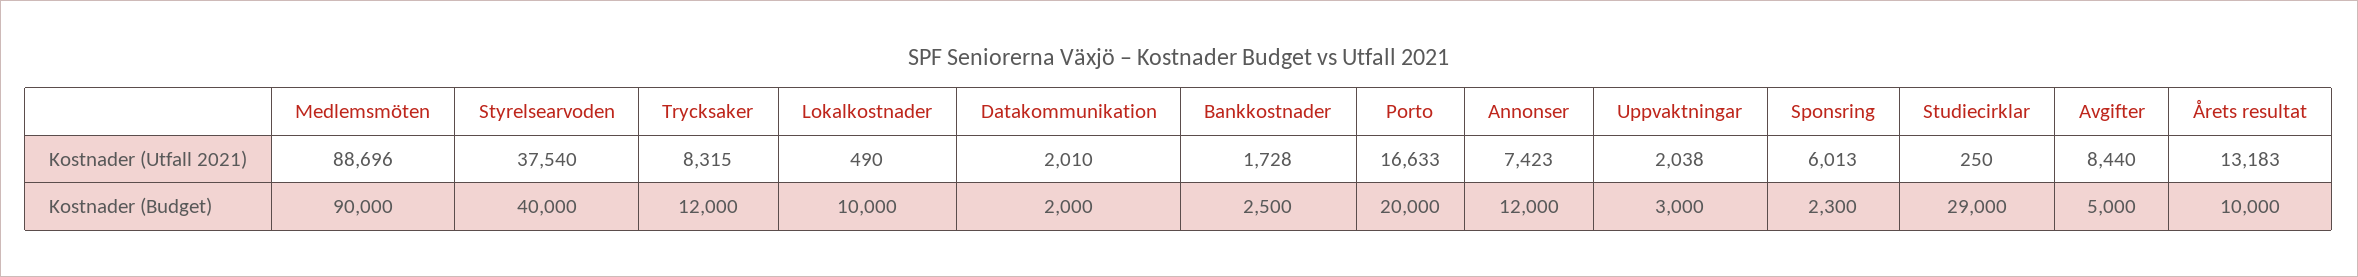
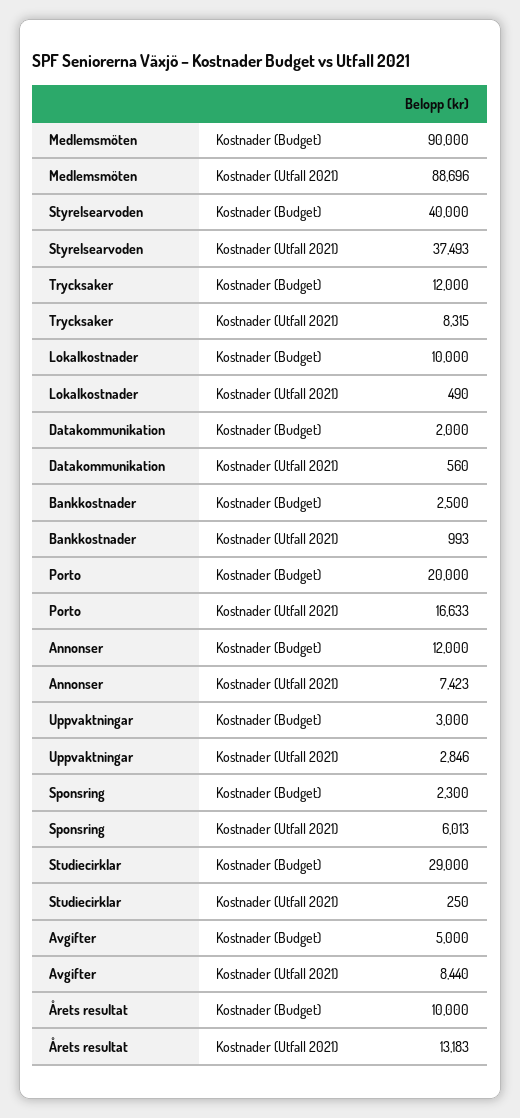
  {
    "Medlemsmöten": {
      "Kostnader (Utfall 2021)": 88696,
      "Kostnader (Budget)": 90000
    },
    "Styrelsearvoden": {
-     "Kostnader (Utfall 2021)": 37540,
+     "Kostnader (Utfall 2021)": 37493,
      "Kostnader (Budget)": 40000
    },
    "Trycksaker": {
      "Kostnader (Utfall 2021)": 8315,
      "Kostnader (Budget)": 12000
    },
    "Lokalkostnader": {
      "Kostnader (Utfall 2021)": 490,
      "Kostnader (Budget)": 10000
    },
    "Datakommunikation": {
-     "Kostnader (Utfall 2021)": 2010,
+     "Kostnader (Utfall 2021)": 560,
      "Kostnader (Budget)": 2000
    },
    "Bankkostnader": {
-     "Kostnader (Utfall 2021)": 1728,
+     "Kostnader (Utfall 2021)": 993,
      "Kostnader (Budget)": 2500
    },
    "Porto": {
      "Kostnader (Utfall 2021)": 16633,
      "Kostnader (Budget)": 20000
    },
    "Annonser": {
      "Kostnader (Utfall 2021)": 7423,
      "Kostnader (Budget)": 12000
    },
    "Uppvaktningar": {
-     "Kostnader (Utfall 2021)": 2038,
+     "Kostnader (Utfall 2021)": 2846,
      "Kostnader (Budget)": 3000
    },
    "Sponsring": {
      "Kostnader (Utfall 2021)": 6013,
      "Kostnader (Budget)": 2300
    },
    "Studiecirklar": {
      "Kostnader (Utfall 2021)": 250,
      "Kostnader (Budget)": 29000
    },
    "Avgifter": {
      "Kostnader (Utfall 2021)": 8440,
      "Kostnader (Budget)": 5000
    },
    "Årets resultat": {
      "Kostnader (Utfall 2021)": 13183,
      "Kostnader (Budget)": 10000
    }
  }

